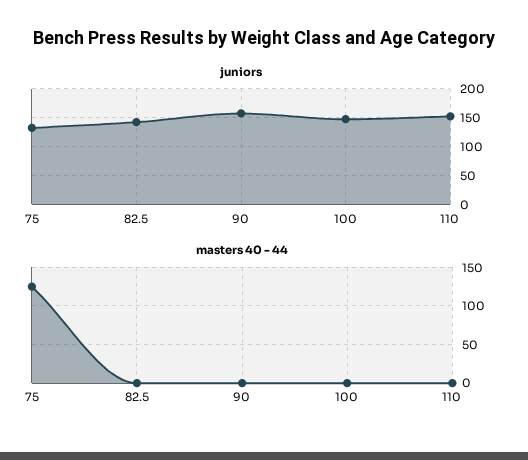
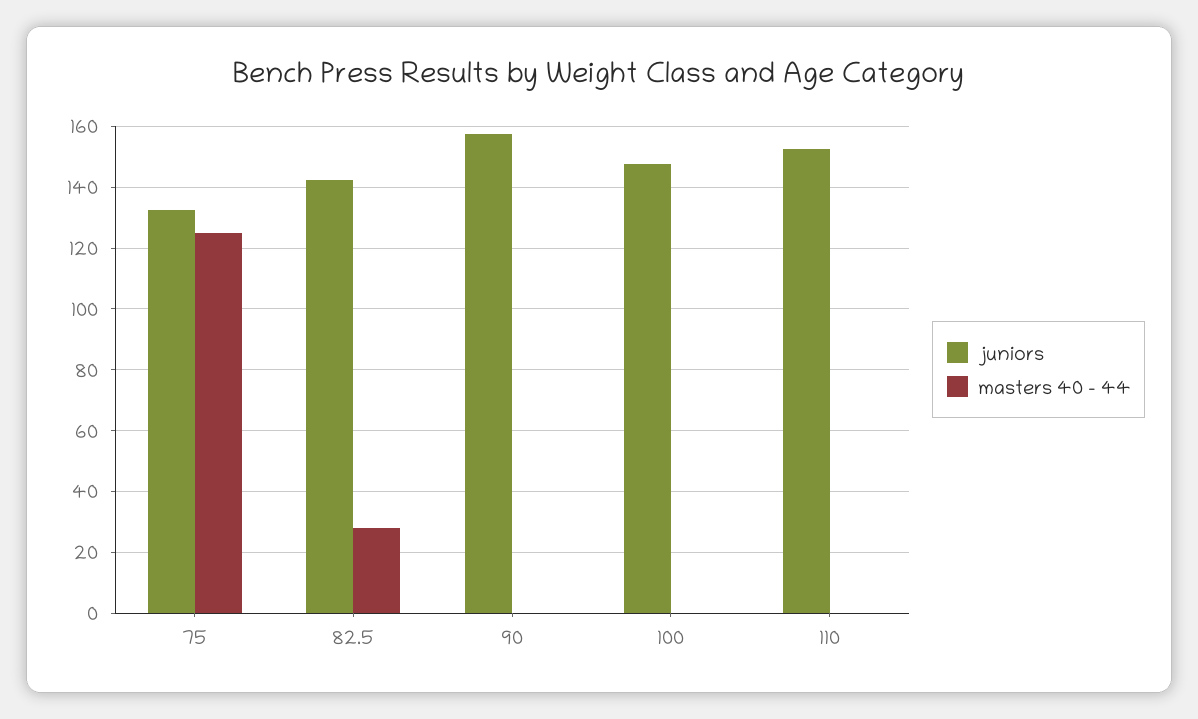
  {
    "juniors": {
      "75": 132,
      "82.5": 142,
      "90": 158,
      "100": 148,
      "110": 152
    },
    "masters 40 - 44": {
      "75": 126,
-     "82.5": 0,
+     "82.5": 28,
      "90": 0,
      "100": 0,
      "110": 0
    }
  }

